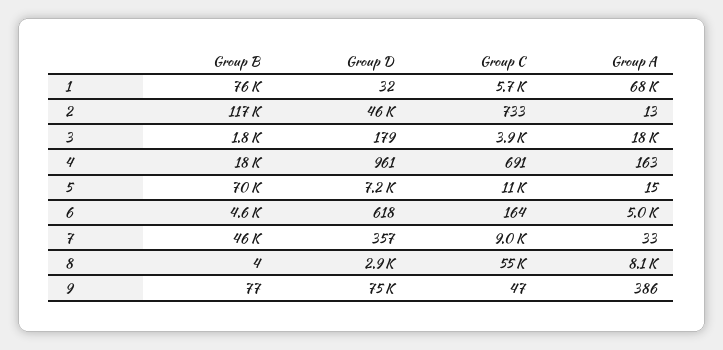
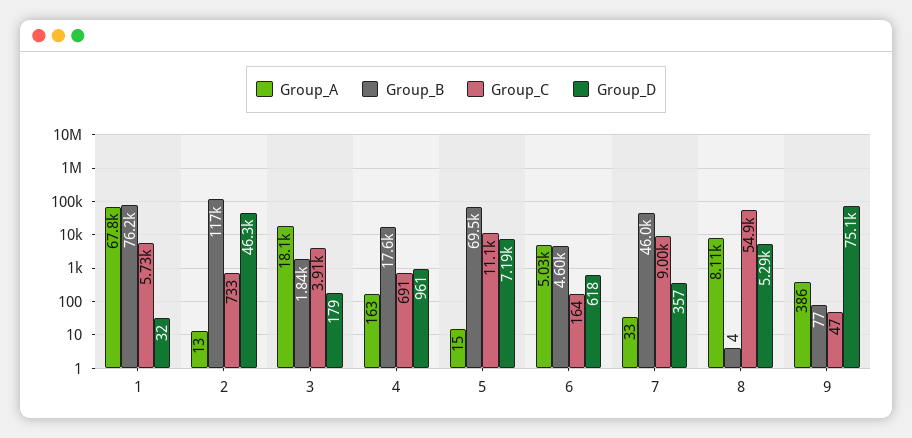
  {
    "Group B": {
      "1": 76200,
      "2": 117000,
      "3": 1840,
      "4": 17600,
      "5": 69500,
      "6": 4600,
      "7": 46000,
      "8": 4,
      "9": 77
    },
    "Group D": {
      "1": 32,
      "2": 46300,
      "3": 179,
      "4": 961,
      "5": 7190,
      "6": 618,
      "7": 357,
-     "8": 2900,
+     "8": 5290,
      "9": 75100
    },
    "Group C": {
      "1": 5730,
      "2": 733,
      "3": 3910,
      "4": 691,
      "5": 11100,
      "6": 164,
      "7": 9000,
      "8": 54900,
      "9": 47
    },
    "Group A": {
      "1": 67800,
      "2": 13,
      "3": 18100,
      "4": 163,
      "5": 15,
      "6": 5030,
      "7": 33,
      "8": 8110,
      "9": 386
    }
  }

